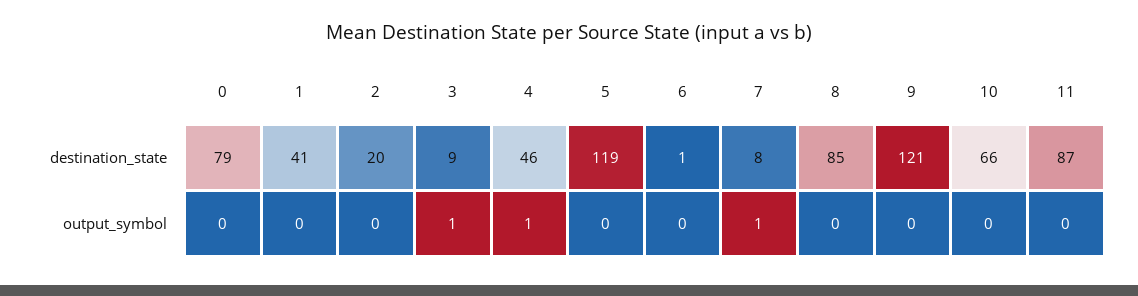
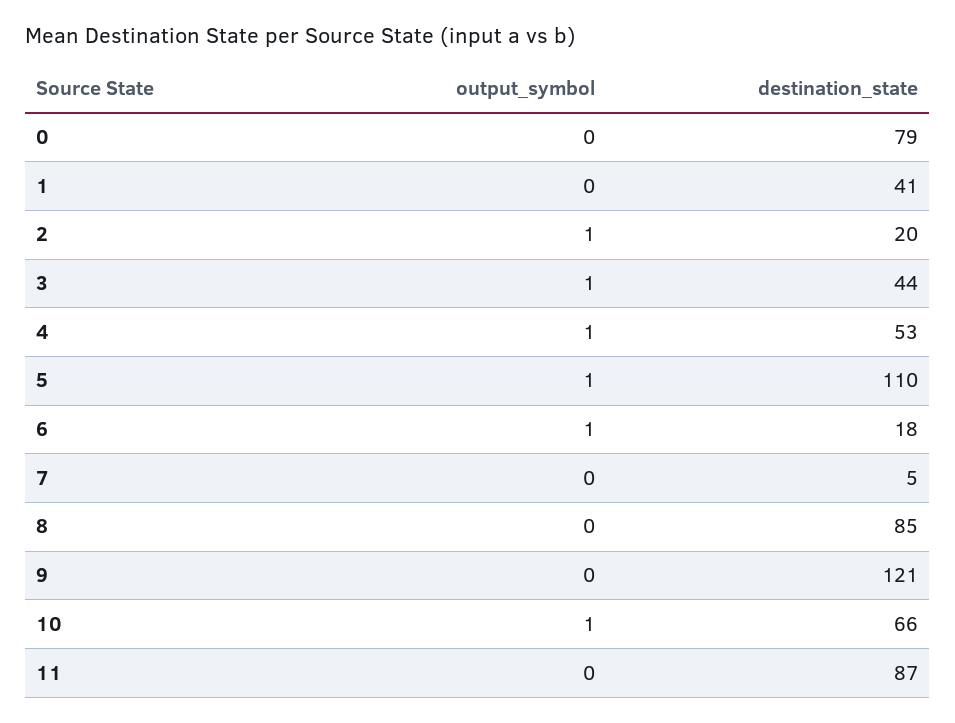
  {
    "0": {
      "destination_state": 79,
      "output_symbol": 0
    },
    "1": {
      "destination_state": 41,
      "output_symbol": 0
    },
    "2": {
      "destination_state": 20,
-     "output_symbol": 0
+     "output_symbol": 1
    },
    "3": {
-     "destination_state": 9,
+     "destination_state": 44,
      "output_symbol": 1
    },
    "4": {
-     "destination_state": 46,
+     "destination_state": 53,
      "output_symbol": 1
    },
    "5": {
-     "destination_state": 119,
+     "destination_state": 110,
-     "output_symbol": 0
+     "output_symbol": 1
    },
    "6": {
-     "destination_state": 1,
+     "destination_state": 18,
-     "output_symbol": 0
+     "output_symbol": 1
    },
    "7": {
-     "destination_state": 8,
+     "destination_state": 5,
-     "output_symbol": 1
+     "output_symbol": 0
    },
    "8": {
      "destination_state": 85,
      "output_symbol": 0
    },
    "9": {
      "destination_state": 121,
      "output_symbol": 0
    },
    "10": {
      "destination_state": 66,
-     "output_symbol": 0
+     "output_symbol": 1
    },
    "11": {
      "destination_state": 87,
      "output_symbol": 0
    }
  }

